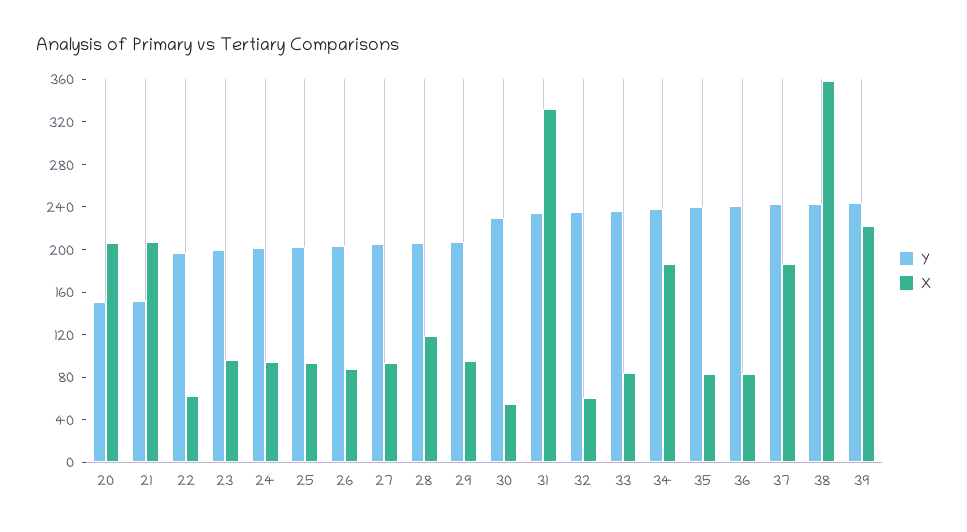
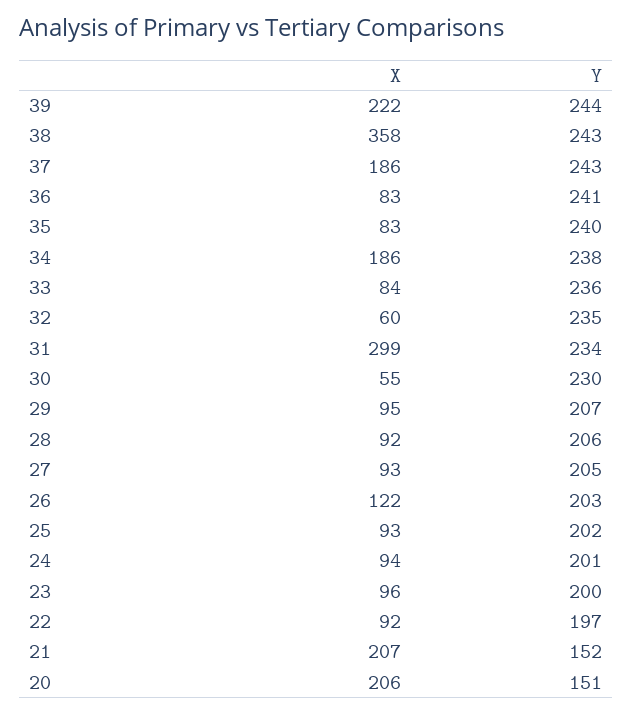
  {
    "Y": {
      "20": 151,
      "21": 152,
      "22": 197,
      "23": 200,
      "24": 201,
      "25": 202,
      "26": 203,
      "27": 205,
      "28": 206,
      "29": 207,
      "30": 230,
      "31": 234,
      "32": 235,
      "33": 236,
      "34": 238,
      "35": 240,
      "36": 241,
      "37": 243,
      "38": 243,
      "39": 244
    },
    "X": {
      "20": 206,
      "21": 207,
-     "22": 60,
+     "22": 92,
      "23": 96,
      "24": 94,
      "25": 93,
-     "26": 90,
+     "26": 122,
      "27": 93,
-     "28": 120,
+     "28": 92,
      "29": 95,
      "30": 55,
-     "31": 330,
+     "31": 299,
      "32": 60,
      "33": 84,
      "34": 186,
      "35": 83,
      "36": 83,
      "37": 186,
      "38": 358,
      "39": 222
    }
  }

